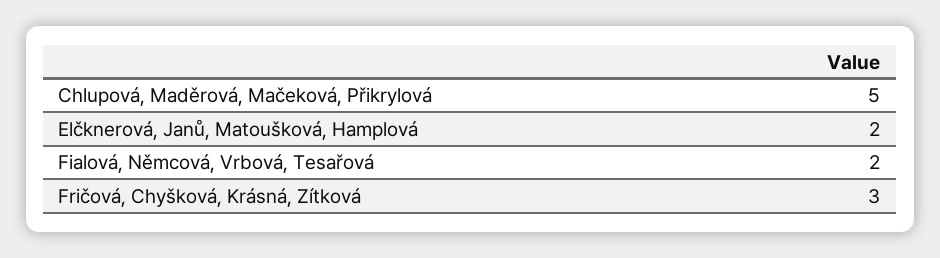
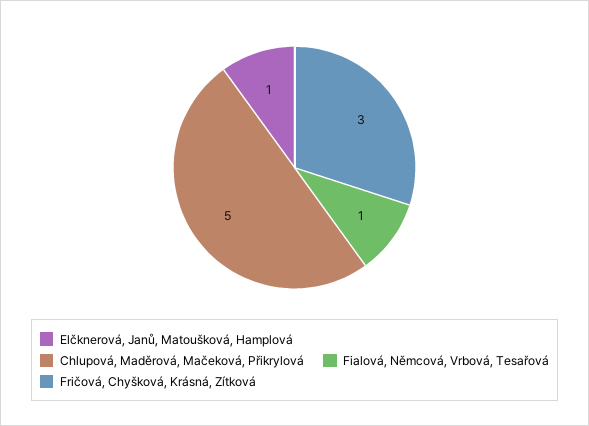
  {
    "Chlupová, Maděrová, Mačeková, Přikrylová": 5,
-   "Elčknerová, Janů, Matoušková, Hamplová": 2,
+   "Elčknerová, Janů, Matoušková, Hamplová": 1,
-   "Fialová, Němcová, Vrbová, Tesařová": 2,
+   "Fialová, Němcová, Vrbová, Tesařová": 1,
    "Fričová, Chyšková, Krásná, Zítková": 3
  }

